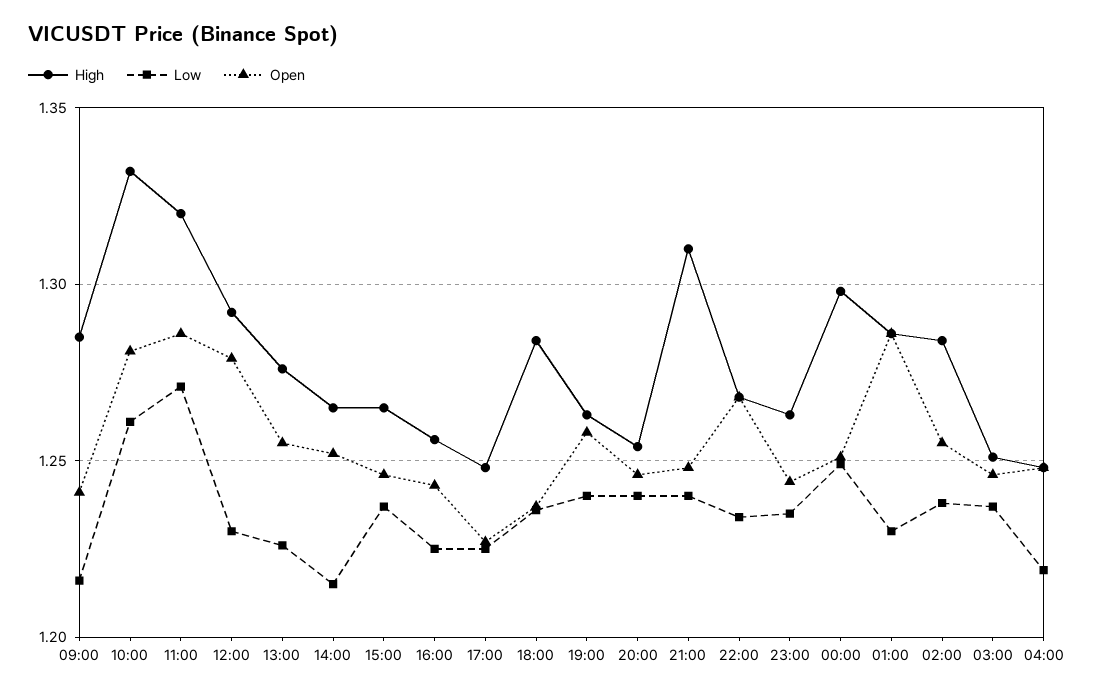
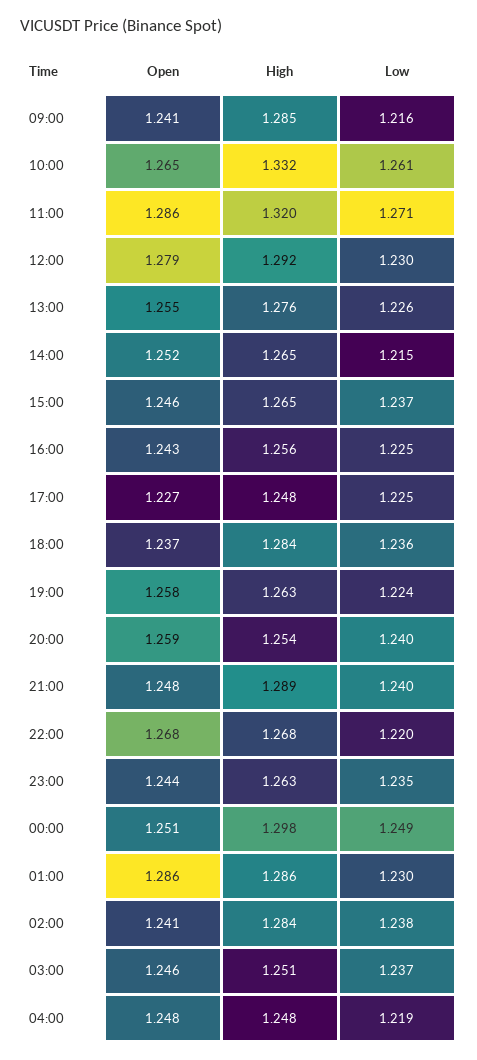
  {
    "High": {
      "09:00": 1.285,
      "10:00": 1.332,
      "11:00": 1.32,
      "12:00": 1.292,
      "13:00": 1.276,
      "14:00": 1.265,
      "15:00": 1.265,
      "16:00": 1.256,
      "17:00": 1.248,
      "18:00": 1.284,
      "19:00": 1.263,
      "20:00": 1.254,
-     "21:00": 1.31,
+     "21:00": 1.289,
      "22:00": 1.268,
      "23:00": 1.263,
      "00:00": 1.298,
      "01:00": 1.286,
      "02:00": 1.284,
      "03:00": 1.251,
      "04:00": 1.248
    },
    "Low": {
      "09:00": 1.216,
      "10:00": 1.261,
      "11:00": 1.271,
      "12:00": 1.23,
      "13:00": 1.226,
      "14:00": 1.215,
      "15:00": 1.237,
      "16:00": 1.225,
      "17:00": 1.225,
      "18:00": 1.236,
-     "19:00": 1.24,
+     "19:00": 1.224,
      "20:00": 1.24,
      "21:00": 1.24,
-     "22:00": 1.235,
+     "22:00": 1.22,
      "23:00": 1.235,
      "00:00": 1.249,
      "01:00": 1.23,
      "02:00": 1.238,
      "03:00": 1.237,
      "04:00": 1.219
    },
    "Open": {
      "09:00": 1.241,
-     "10:00": 1.28,
+     "10:00": 1.265,
      "11:00": 1.286,
      "12:00": 1.279,
      "13:00": 1.255,
      "14:00": 1.252,
      "15:00": 1.246,
      "16:00": 1.243,
      "17:00": 1.227,
      "18:00": 1.237,
      "19:00": 1.258,
-     "20:00": 1.245,
+     "20:00": 1.259,
      "21:00": 1.248,
      "22:00": 1.268,
      "23:00": 1.244,
      "00:00": 1.251,
      "01:00": 1.286,
-     "02:00": 1.255,
+     "02:00": 1.241,
      "03:00": 1.246,
      "04:00": 1.248
    }
  }

